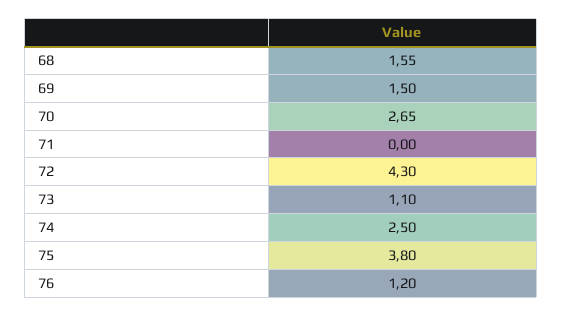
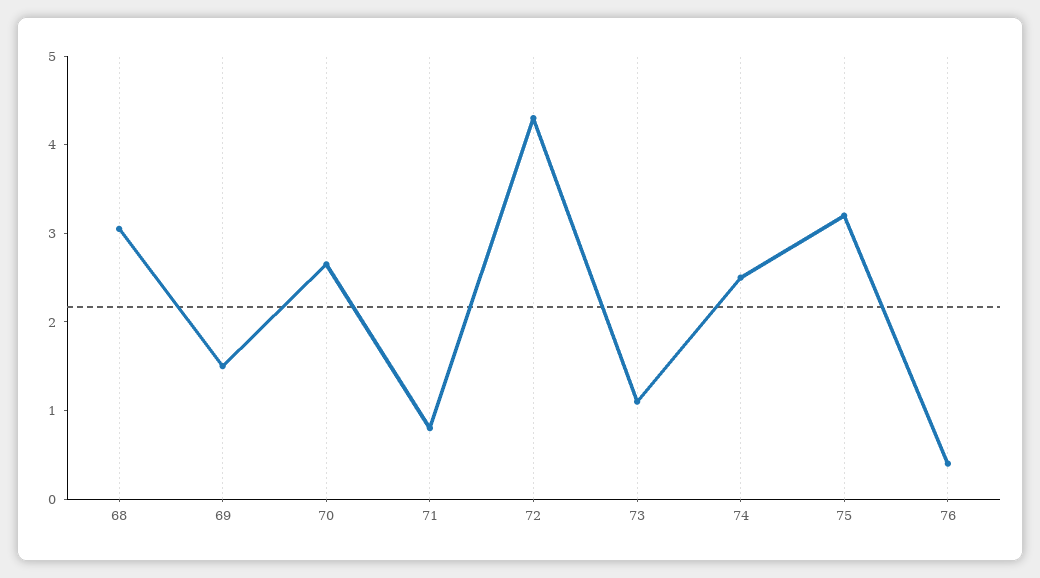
  {
-   "68": 1.55,
+   "68": 3,
    "69": 1.5,
    "70": 2.65,
-   "71": 0,
+   "71": 0.8,
    "72": 4.3,
    "73": 1.1,
    "74": 2.5,
-   "75": 3.8,
+   "75": 3.2,
-   "76": 1.2
+   "76": 0.4
  }

